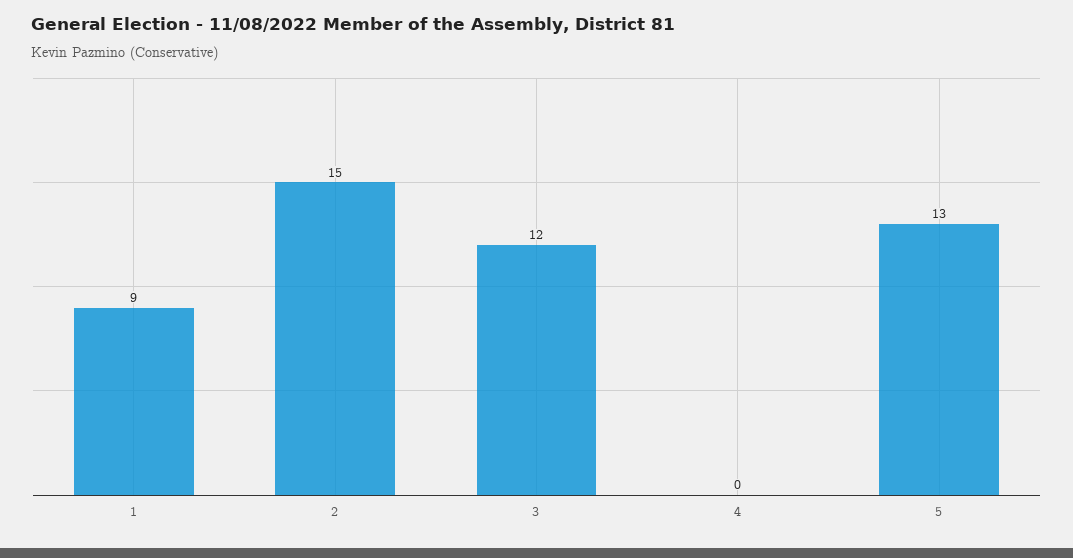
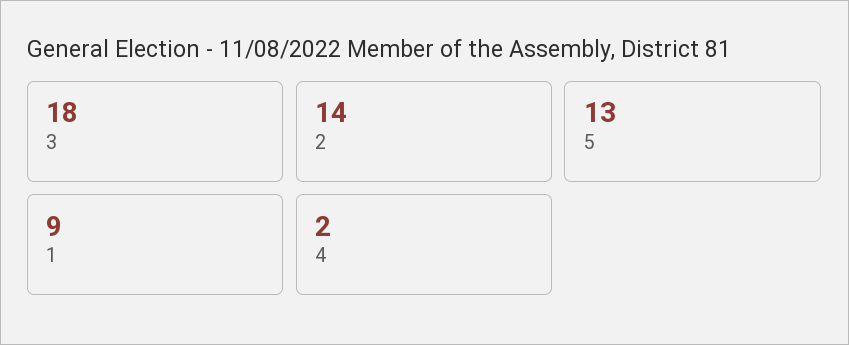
  {
    "1": 9,
-   "2": 15,
+   "2": 14,
-   "3": 12,
+   "3": 18,
-   "4": 0,
+   "4": 2,
    "5": 13
  }

